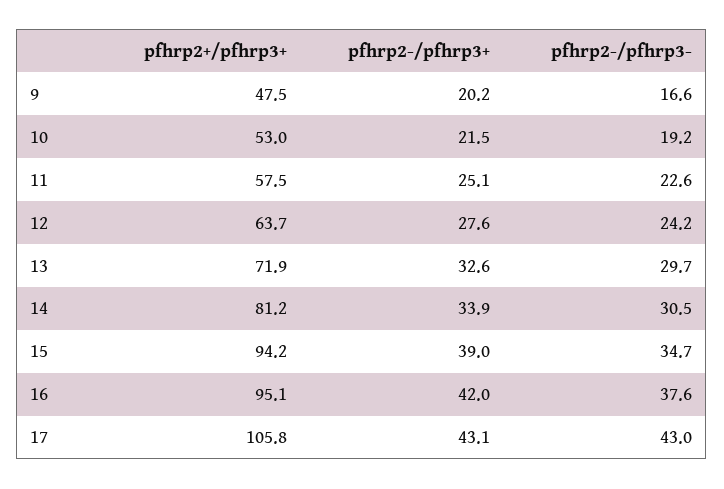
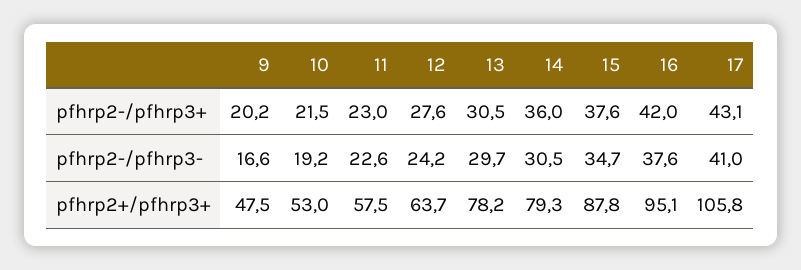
  {
    "pfhrp2+/pfhrp3+": {
      "9": 47.5,
      "10": 53,
      "11": 57.5,
      "12": 63.7,
-     "13": 71.9,
+     "13": 78.2,
-     "14": 81.2,
+     "14": 79.3,
-     "15": 94.2,
+     "15": 87.8,
      "16": 95.1,
      "17": 105.8
    },
    "pfhrp2-/pfhrp3+": {
      "9": 20.2,
      "10": 21.5,
-     "11": 25.1,
+     "11": 23,
      "12": 27.6,
-     "13": 32.6,
+     "13": 30.5,
-     "14": 33.9,
+     "14": 36,
-     "15": 39,
+     "15": 37.6,
      "16": 42,
      "17": 43.1
    },
    "pfhrp2-/pfhrp3-": {
      "9": 16.6,
      "10": 19.2,
      "11": 22.6,
      "12": 24.2,
      "13": 29.7,
      "14": 30.5,
      "15": 34.7,
      "16": 37.6,
-     "17": 43
+     "17": 41
    }
  }

